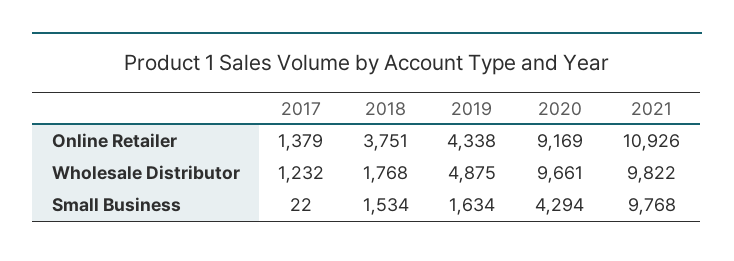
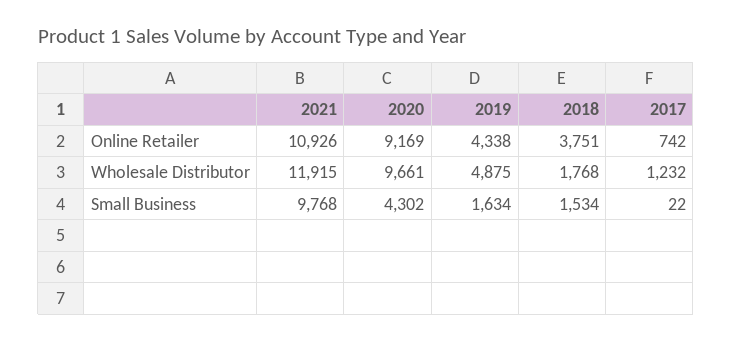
  {
    "2017": {
-     "Online Retailer": 1379,
+     "Online Retailer": 742,
      "Wholesale Distributor": 1232,
      "Small Business": 22
    },
    "2018": {
      "Online Retailer": 3751,
      "Wholesale Distributor": 1768,
      "Small Business": 1534
    },
    "2019": {
      "Online Retailer": 4338,
      "Wholesale Distributor": 4875,
      "Small Business": 1634
    },
    "2020": {
      "Online Retailer": 9169,
      "Wholesale Distributor": 9661,
-     "Small Business": 4294
+     "Small Business": 4302
    },
    "2021": {
      "Online Retailer": 10926,
-     "Wholesale Distributor": 9822,
+     "Wholesale Distributor": 11915,
      "Small Business": 9768
    }
  }

